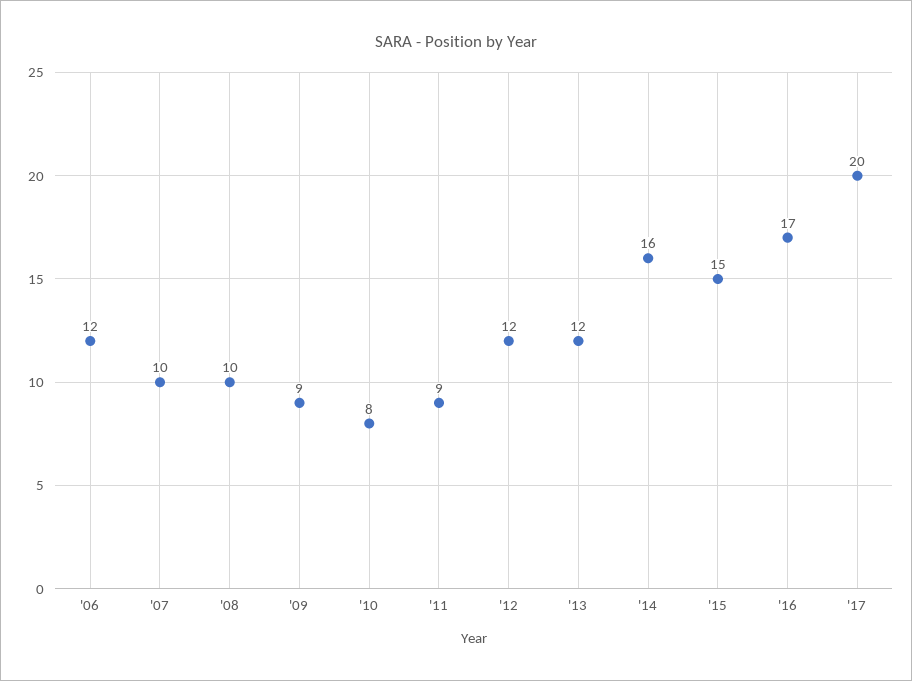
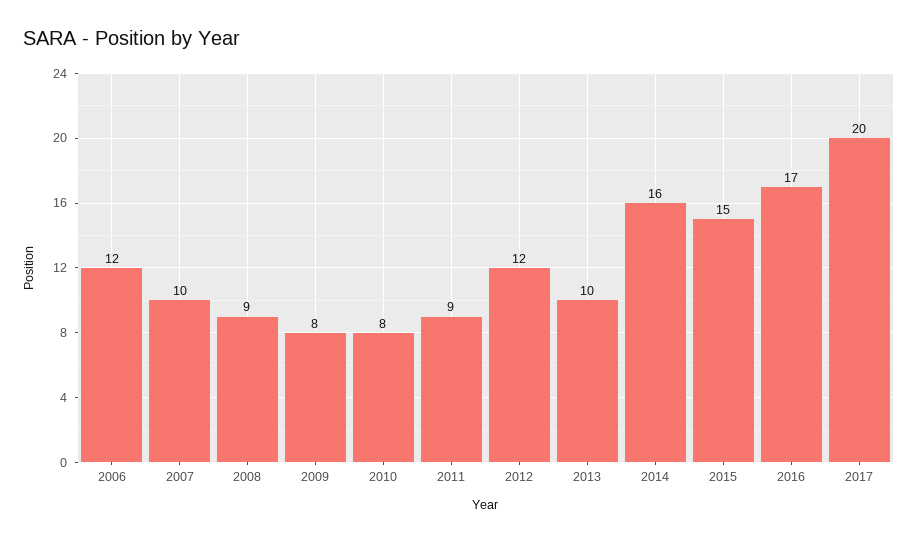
  {
    "'06": 12,
    "'07": 10,
-   "'08": 10,
+   "'08": 9,
-   "'09": 9,
+   "'09": 8,
    "'10": 8,
    "'11": 9,
    "'12": 12,
-   "'13": 12,
+   "'13": 10,
    "'14": 16,
    "'15": 15,
    "'16": 17,
    "'17": 20
  }

